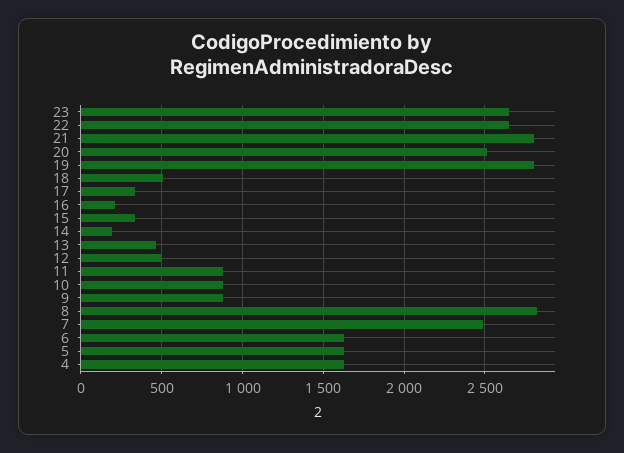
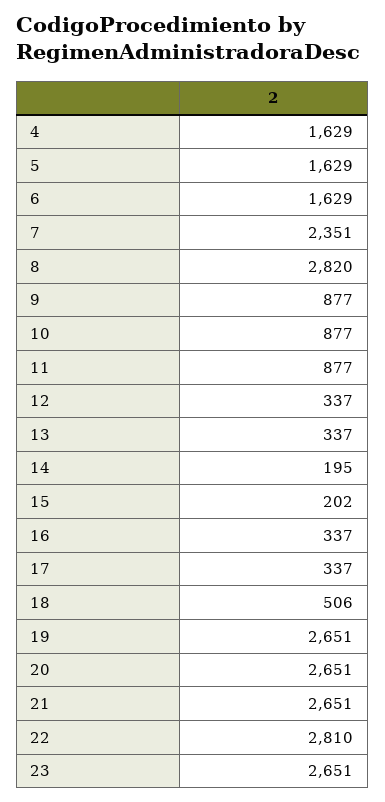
  {
    "23": 2651,
-   "22": 2650,
+   "22": 2810,
-   "21": 2800,
+   "21": 2651,
-   "20": 2500,
+   "20": 2651,
-   "19": 2800,
+   "19": 2651,
    "18": 506,
    "17": 337,
-   "16": 200,
+   "16": 337,
-   "15": 350,
+   "15": 202,
    "14": 195,
-   "13": 450,
+   "13": 337,
-   "12": 500,
+   "12": 337,
    "11": 877,
    "10": 877,
    "9": 877,
    "8": 2820,
-   "7": 2500,
+   "7": 2351,
    "6": 1629,
    "5": 1629,
    "4": 1629
  }

